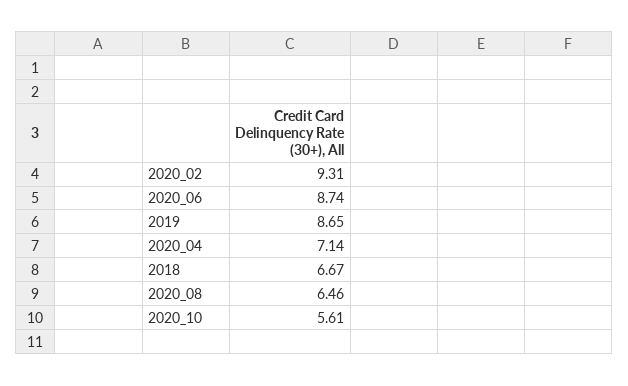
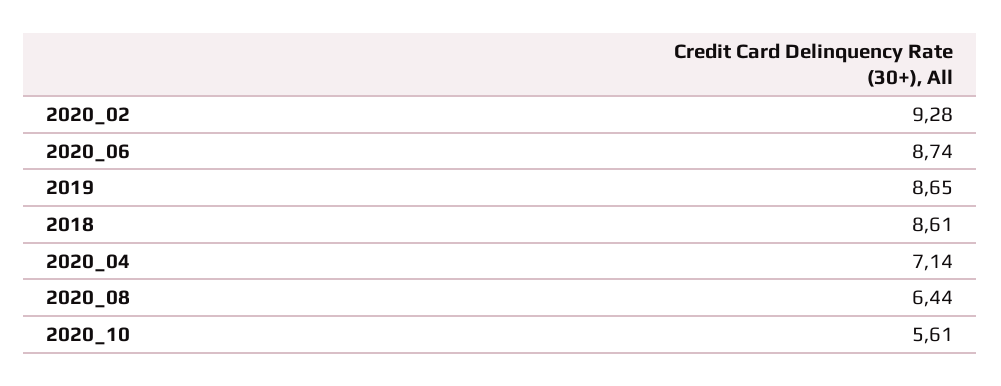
  {
-   "2020_02": 9.31,
+   "2020_02": 9.28,
    "2020_06": 8.74,
    "2019": 8.65,
    "2020_04": 7.14,
-   "2018": 6.67,
+   "2018": 8.61,
-   "2020_08": 6.46,
+   "2020_08": 6.44,
    "2020_10": 5.61
  }

